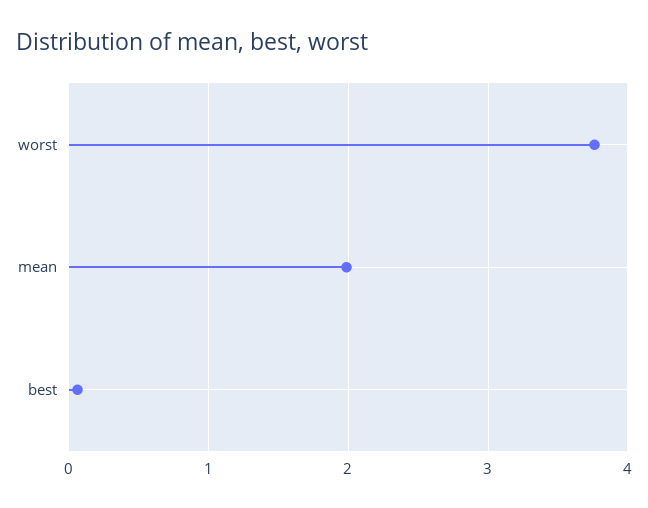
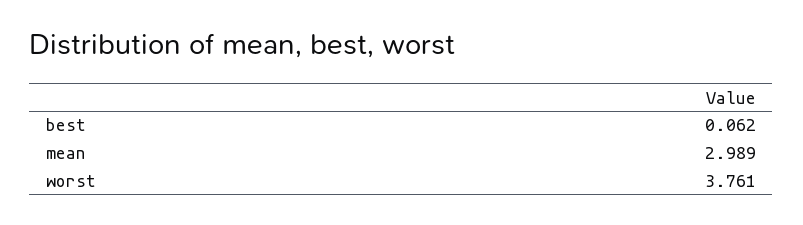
  {
    "worst": 3.761,
-   "mean": 2,
+   "mean": 2.989,
    "best": 0.062
  }

